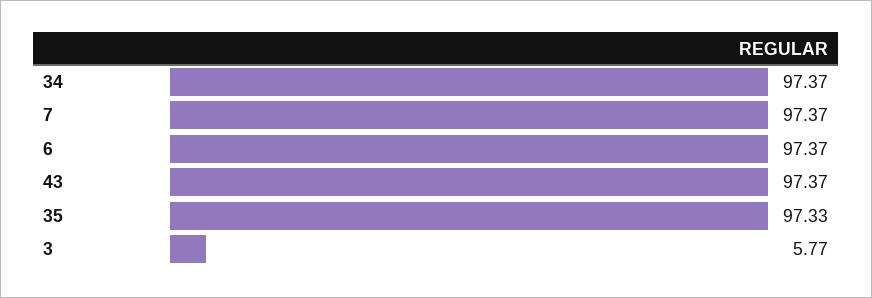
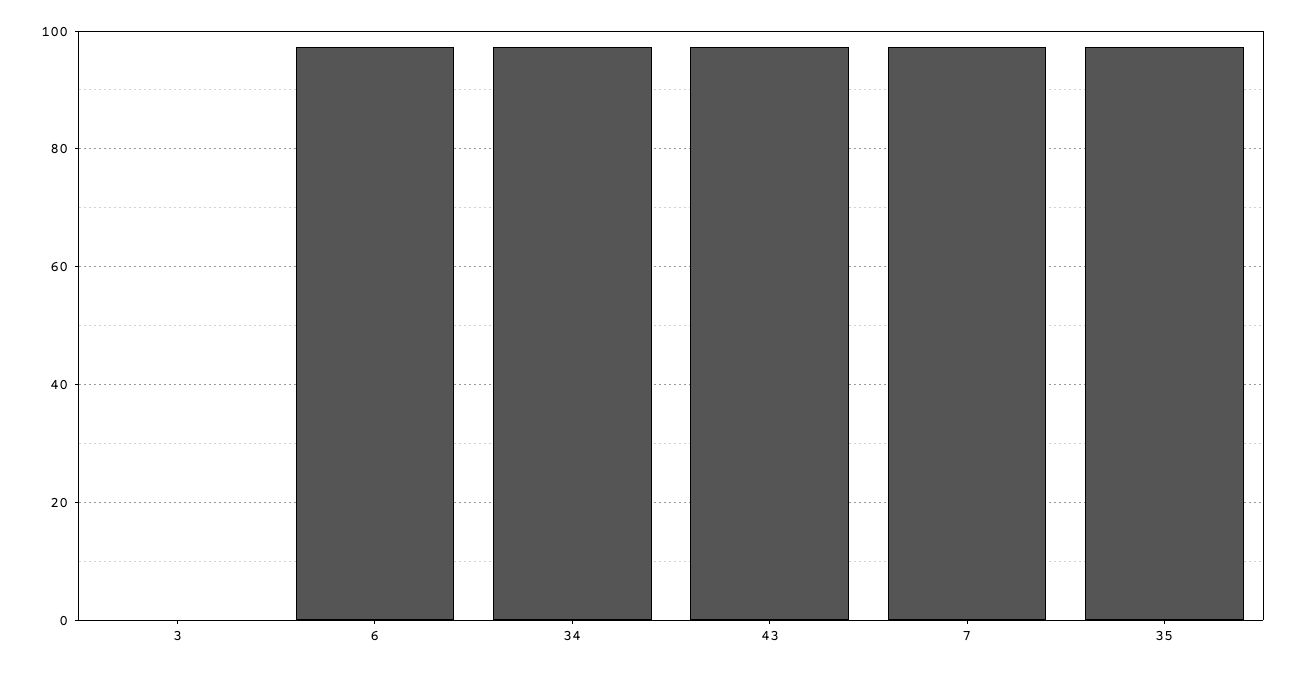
  {
    "34": 97.37,
    "7": 97.37,
    "6": 97.37,
    "43": 97.37,
    "35": 97.33,
-   "3": 5.77
+   "3": 0
  }

